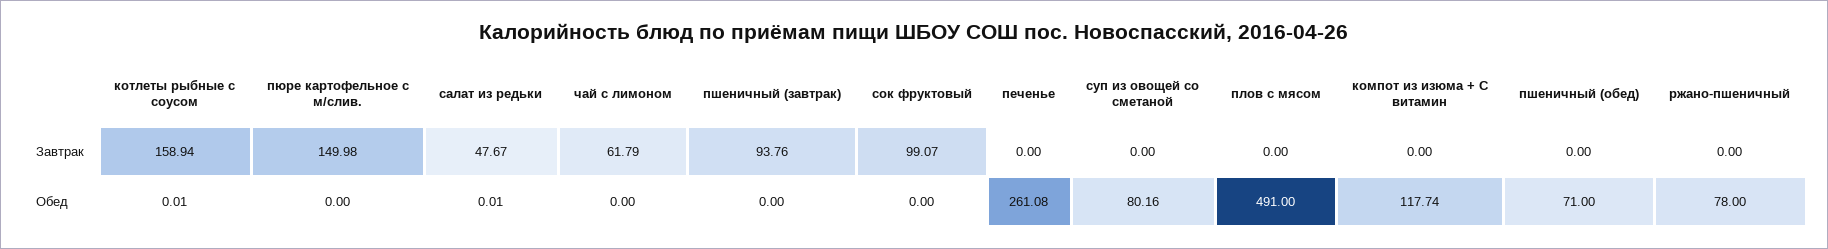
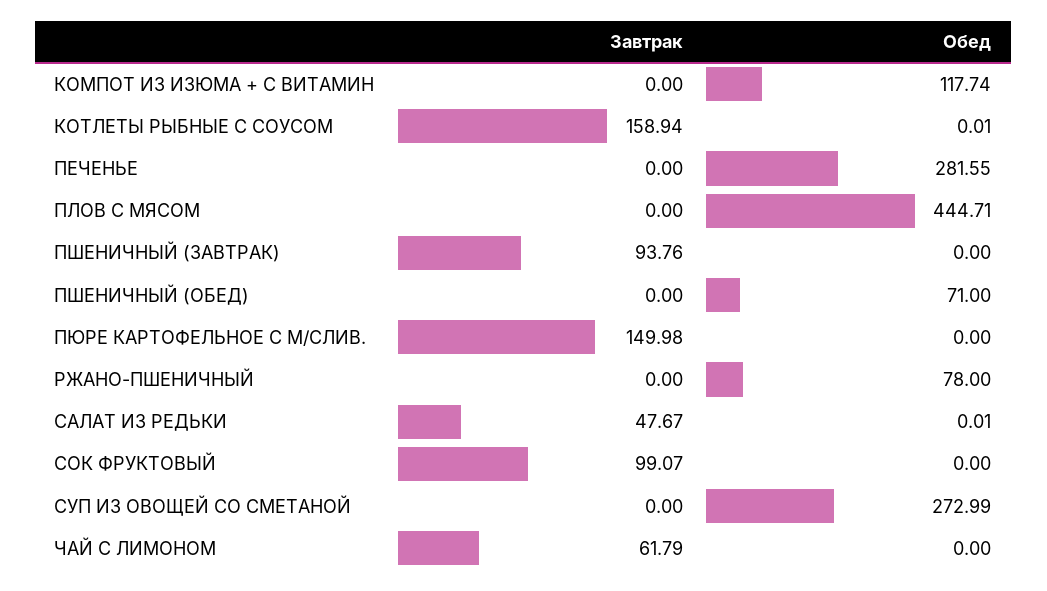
  {
    "котлеты рыбные с соусом": {
      "Завтрак": 158.94,
      "Обед": 0.01
    },
    "пюре картофельное с м/слив.": {
      "Завтрак": 149.98,
      "Обед": 0
    },
    "салат из редьки": {
      "Завтрак": 47.67,
      "Обед": 0.01
    },
    "чай с лимоном": {
      "Завтрак": 61.79,
      "Обед": 0
    },
    "пшеничный (завтрак)": {
      "Завтрак": 93.76,
      "Обед": 0
    },
    "сок фруктовый": {
      "Завтрак": 99.07,
      "Обед": 0
    },
    "печенье": {
      "Завтрак": 0,
-     "Обед": 261.08
+     "Обед": 281.55
    },
    "суп из овощей со сметаной": {
      "Завтрак": 0,
-     "Обед": 80.16
+     "Обед": 272.99
    },
    "плов с мясом": {
      "Завтрак": 0,
-     "Обед": 491
+     "Обед": 444.71
    },
    "компот из изюма + С витамин": {
      "Завтрак": 0,
      "Обед": 117.74
    },
    "пшеничный (обед)": {
      "Завтрак": 0,
      "Обед": 71
    },
    "ржано-пшеничный": {
      "Завтрак": 0,
      "Обед": 78
    }
  }

